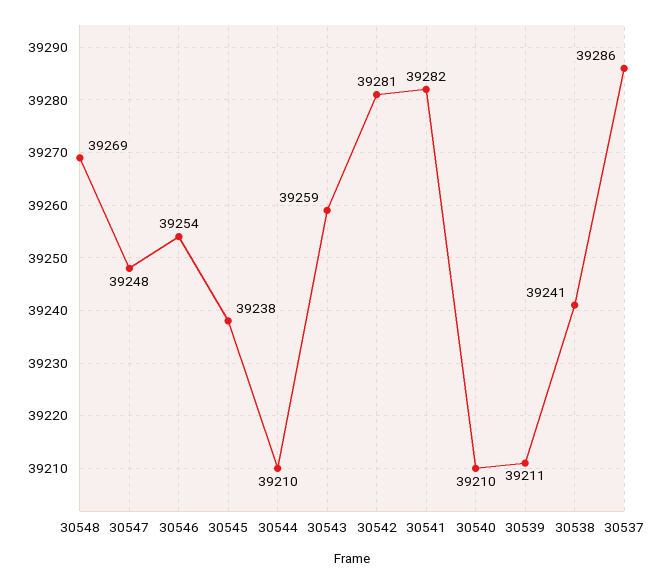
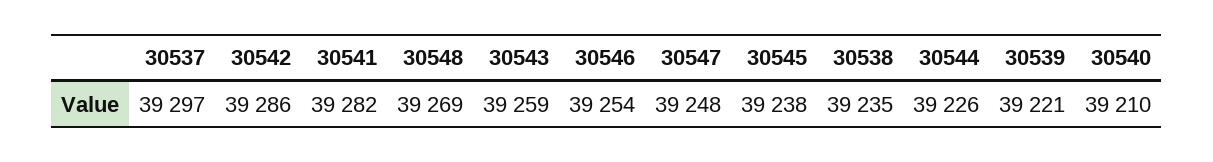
  {
    "30548": 39269,
    "30547": 39248,
    "30546": 39254,
    "30545": 39238,
-   "30544": 39210,
+   "30544": 39226,
    "30543": 39259,
-   "30542": 39281,
+   "30542": 39286,
    "30541": 39282,
    "30540": 39210,
-   "30539": 39211,
+   "30539": 39221,
-   "30538": 39241,
+   "30538": 39235,
-   "30537": 39286
+   "30537": 39297
  }

